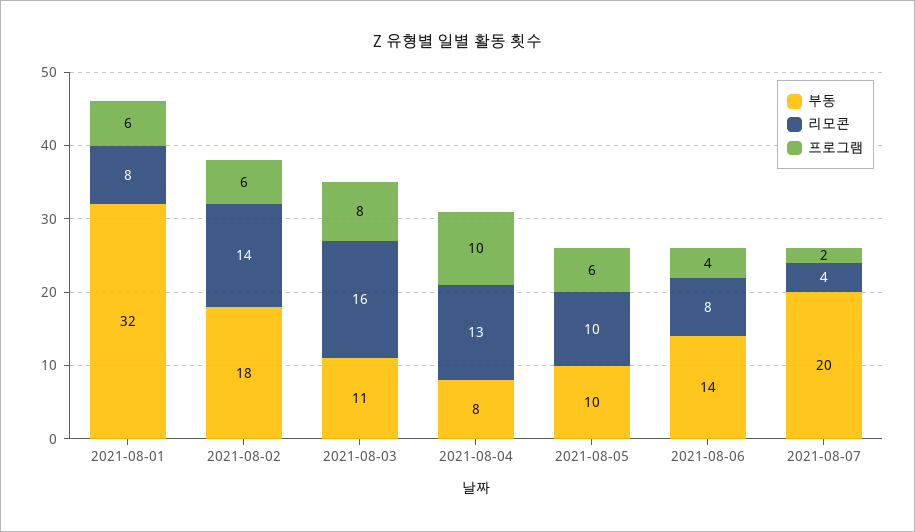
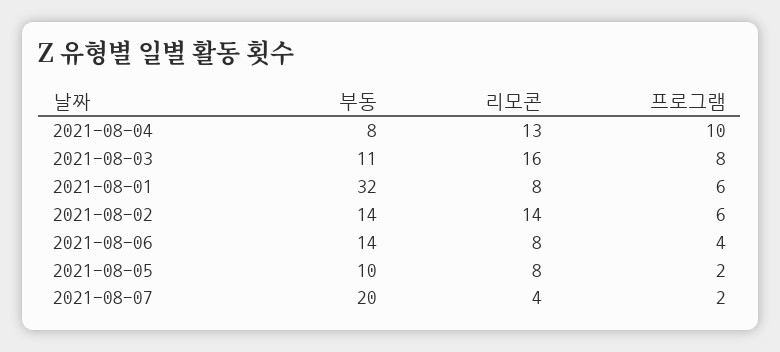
  {
    "부동": {
      "2021-08-01": 32,
-     "2021-08-02": 18,
+     "2021-08-02": 14,
      "2021-08-03": 11,
      "2021-08-04": 8,
      "2021-08-05": 10,
      "2021-08-06": 14,
      "2021-08-07": 20
    },
    "리모콘": {
      "2021-08-01": 8,
      "2021-08-02": 14,
      "2021-08-03": 16,
      "2021-08-04": 13,
-     "2021-08-05": 10,
+     "2021-08-05": 8,
      "2021-08-06": 8,
      "2021-08-07": 4
    },
    "프로그램": {
      "2021-08-01": 6,
      "2021-08-02": 6,
      "2021-08-03": 8,
      "2021-08-04": 10,
-     "2021-08-05": 6,
+     "2021-08-05": 2,
      "2021-08-06": 4,
      "2021-08-07": 2
    }
  }

